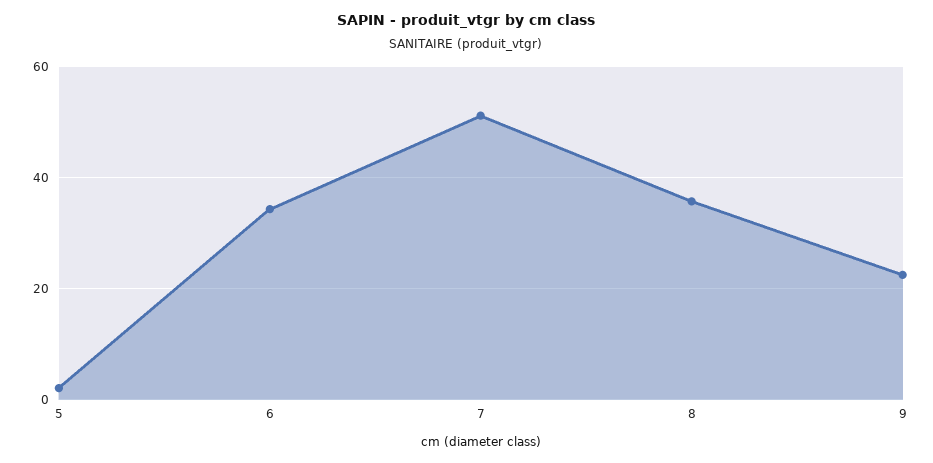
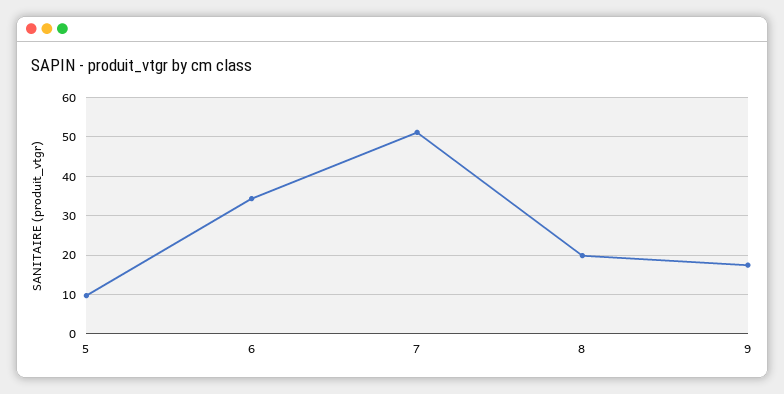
  {
-   "5": 2,
+   "5": 10,
    "6": 34,
    "7": 52,
-   "8": 36,
+   "8": 20,
-   "9": 22
+   "9": 18
  }

